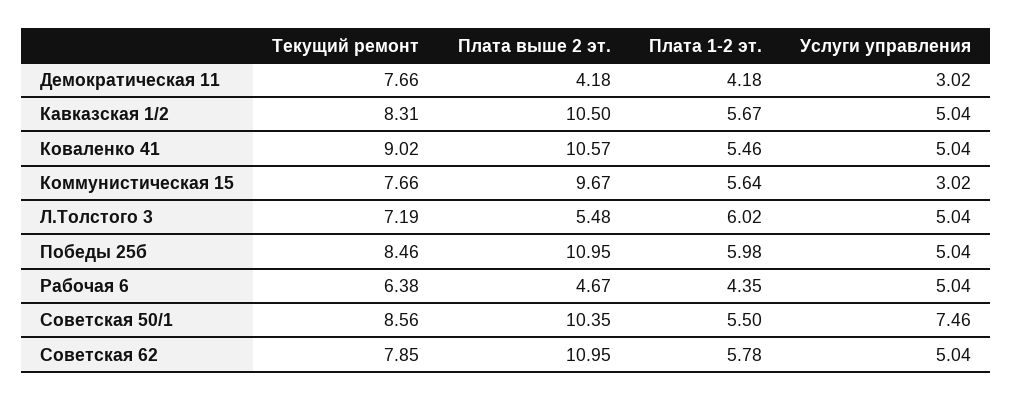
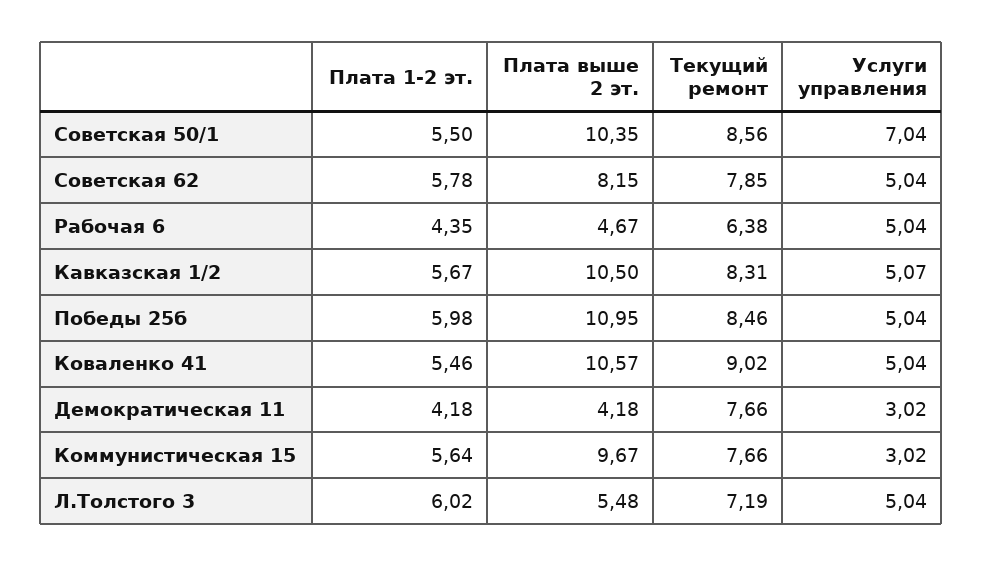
  {
    "Текущий ремонт": {
      "Демократическая 11": 7.66,
      "Кавказская 1/2": 8.31,
      "Коваленко 41": 9.02,
      "Коммунистическая 15": 7.66,
      "Л.Толстого 3": 7.19,
      "Победы 25б": 8.46,
      "Рабочая 6": 6.38,
      "Советская 50/1": 8.56,
      "Советская 62": 7.85
    },
    "Плата выше 2 эт.": {
      "Демократическая 11": 4.18,
      "Кавказская 1/2": 10.5,
      "Коваленко 41": 10.57,
      "Коммунистическая 15": 9.67,
      "Л.Толстого 3": 5.48,
      "Победы 25б": 10.95,
      "Рабочая 6": 4.67,
      "Советская 50/1": 10.35,
-     "Советская 62": 10.95
+     "Советская 62": 8.15
    },
    "Плата 1-2 эт.": {
      "Демократическая 11": 4.18,
      "Кавказская 1/2": 5.67,
      "Коваленко 41": 5.46,
      "Коммунистическая 15": 5.64,
      "Л.Толстого 3": 6.02,
      "Победы 25б": 5.98,
      "Рабочая 6": 4.35,
      "Советская 50/1": 5.5,
      "Советская 62": 5.78
    },
    "Услуги управления": {
      "Демократическая 11": 3.02,
-     "Кавказская 1/2": 5.04,
+     "Кавказская 1/2": 5.07,
      "Коваленко 41": 5.04,
      "Коммунистическая 15": 3.02,
      "Л.Толстого 3": 5.04,
      "Победы 25б": 5.04,
      "Рабочая 6": 5.04,
-     "Советская 50/1": 7.46,
+     "Советская 50/1": 7.04,
      "Советская 62": 5.04
    }
  }

